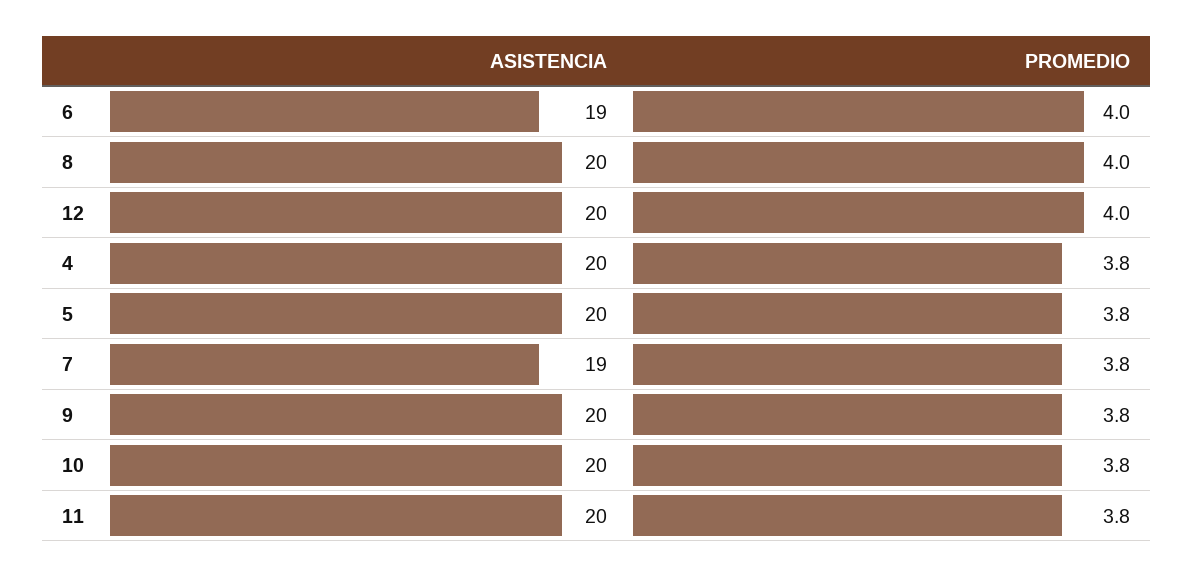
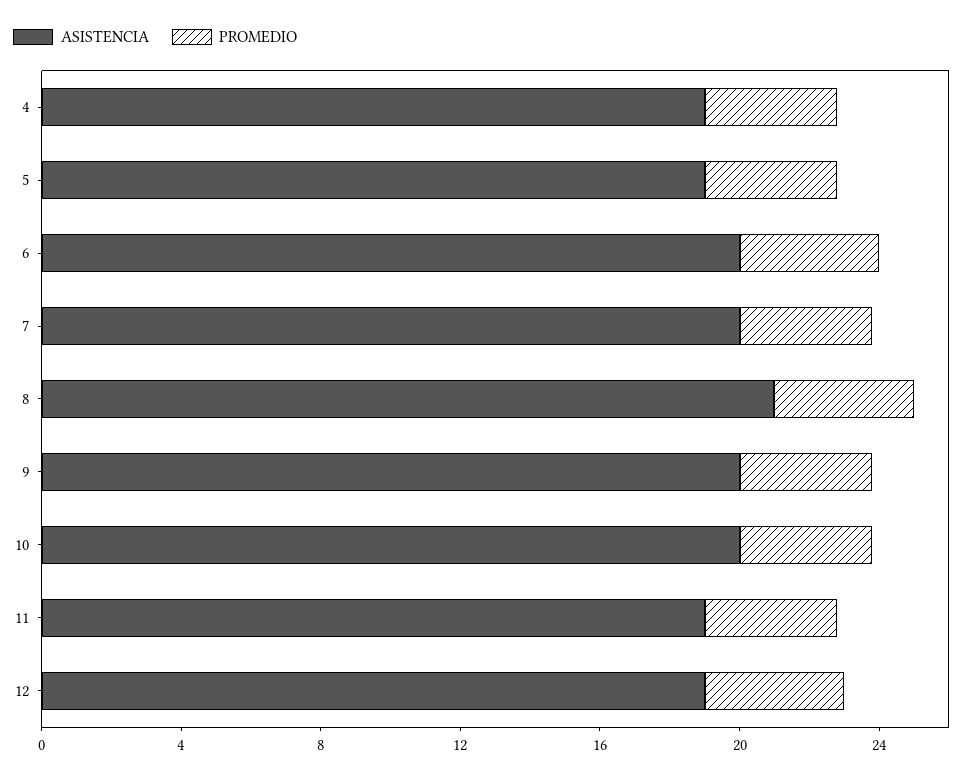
  {
    "ASISTENCIA": {
-     "6": 19,
+     "6": 20,
-     "8": 20,
+     "8": 21,
-     "12": 20,
+     "12": 19,
-     "4": 20,
+     "4": 19,
-     "5": 20,
+     "5": 19,
-     "7": 19,
+     "7": 20,
      "9": 20,
      "10": 20,
-     "11": 20
+     "11": 19
    },
    "PROMEDIO": {
      "6": 4,
      "8": 4,
      "12": 4,
      "4": 3.8,
      "5": 3.8,
      "7": 3.8,
      "9": 3.8,
      "10": 3.8,
      "11": 3.8
    }
  }

